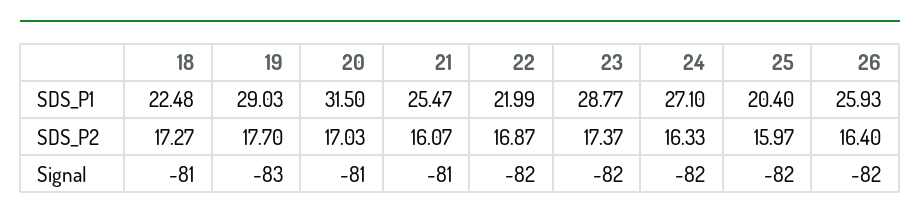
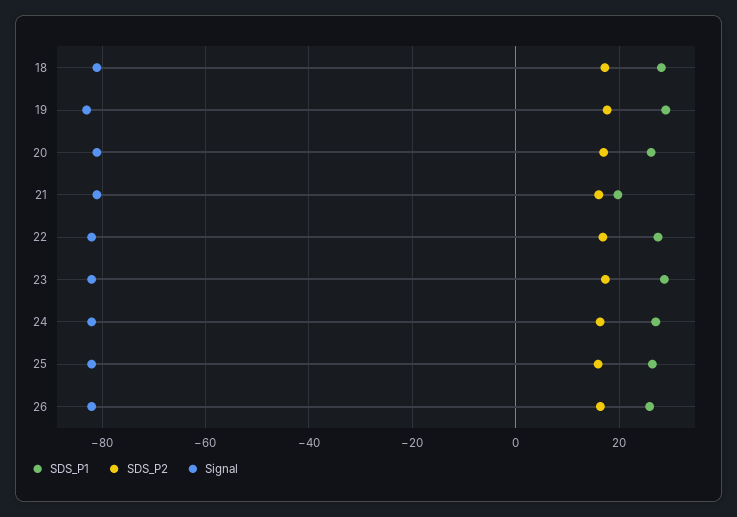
  {
    "SDS_P1": {
-     "18": 22.48,
+     "18": 28,
      "19": 29.03,
-     "20": 31.5,
+     "20": 26,
-     "21": 25.47,
+     "21": 20,
-     "22": 21.99,
+     "22": 28,
      "23": 28.77,
      "24": 27.1,
-     "25": 20.4,
+     "25": 26,
      "26": 25.93
    },
    "SDS_P2": {
      "18": 17.27,
      "19": 17.7,
      "20": 17.03,
      "21": 16.07,
      "22": 16.87,
      "23": 17.37,
      "24": 16.33,
      "25": 15.97,
      "26": 16.4
    },
    "Signal": {
      "18": -81,
      "19": -83,
      "20": -81,
      "21": -81,
      "22": -82,
      "23": -82,
      "24": -82,
      "25": -82,
      "26": -82
    }
  }

